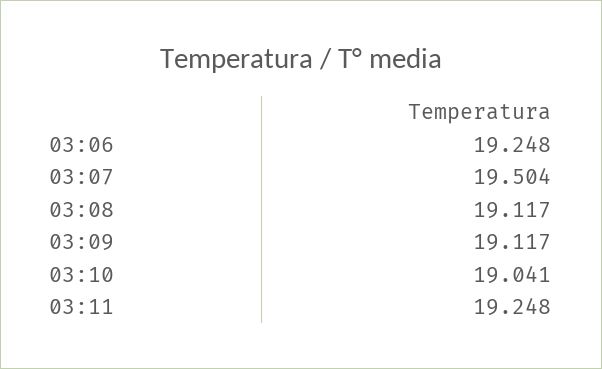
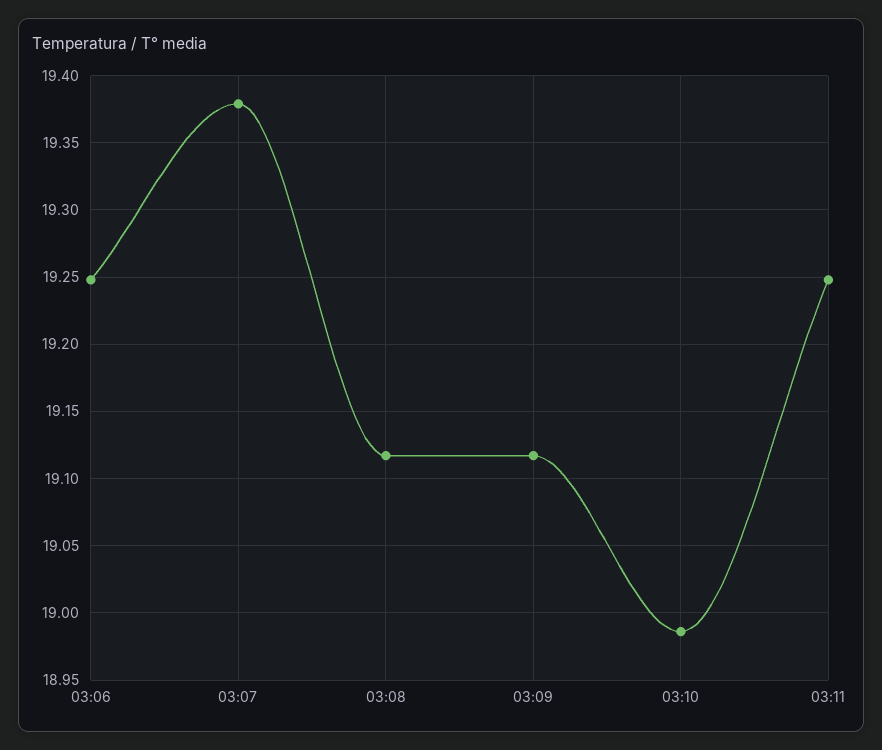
  {
    "03:06": 19.248,
-   "03:07": 19.504,
+   "03:07": 19.38,
    "03:08": 19.117,
    "03:09": 19.117,
-   "03:10": 19.041,
+   "03:10": 18.985,
    "03:11": 19.248
  }

